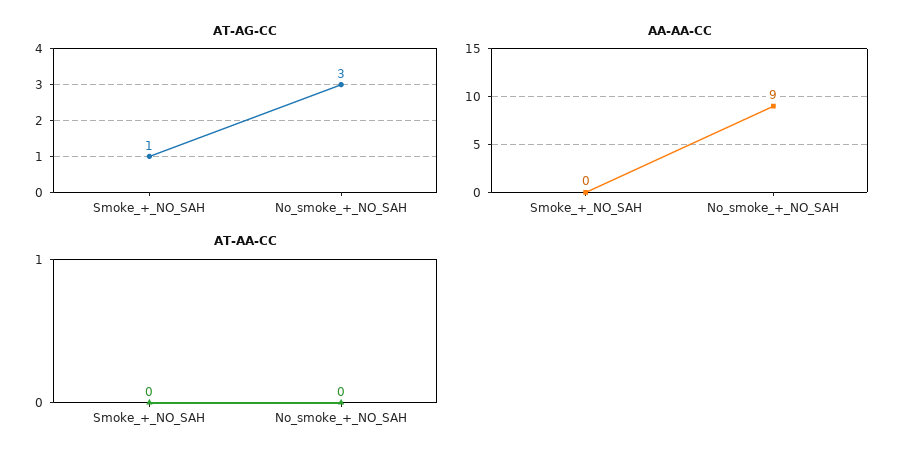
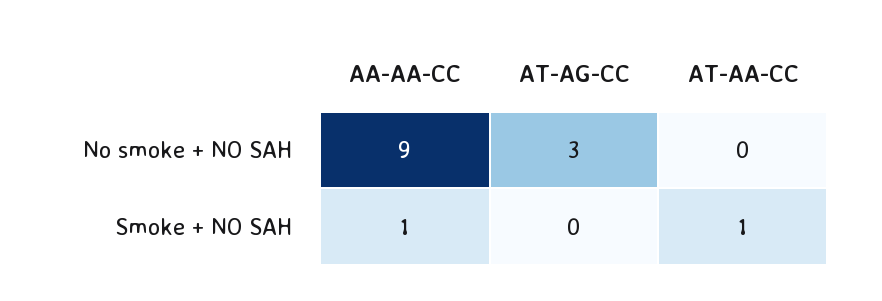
  {
    "AT-AG-CC": {
-     "Smoke_+_NO_SAH": 1,
+     "Smoke_+_NO_SAH": 0,
      "No_smoke_+_NO_SAH": 3
    },
    "AA-AA-CC": {
-     "Smoke_+_NO_SAH": 0,
+     "Smoke_+_NO_SAH": 1,
      "No_smoke_+_NO_SAH": 9
    },
    "AT-AA-CC": {
-     "Smoke_+_NO_SAH": 0,
+     "Smoke_+_NO_SAH": 1,
      "No_smoke_+_NO_SAH": 0
    }
  }

